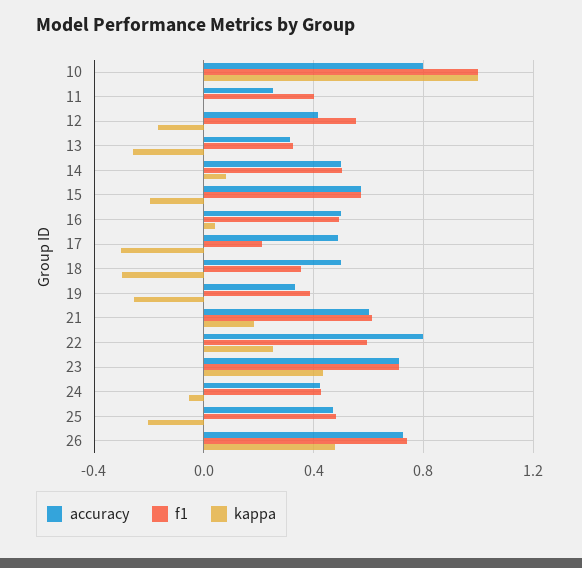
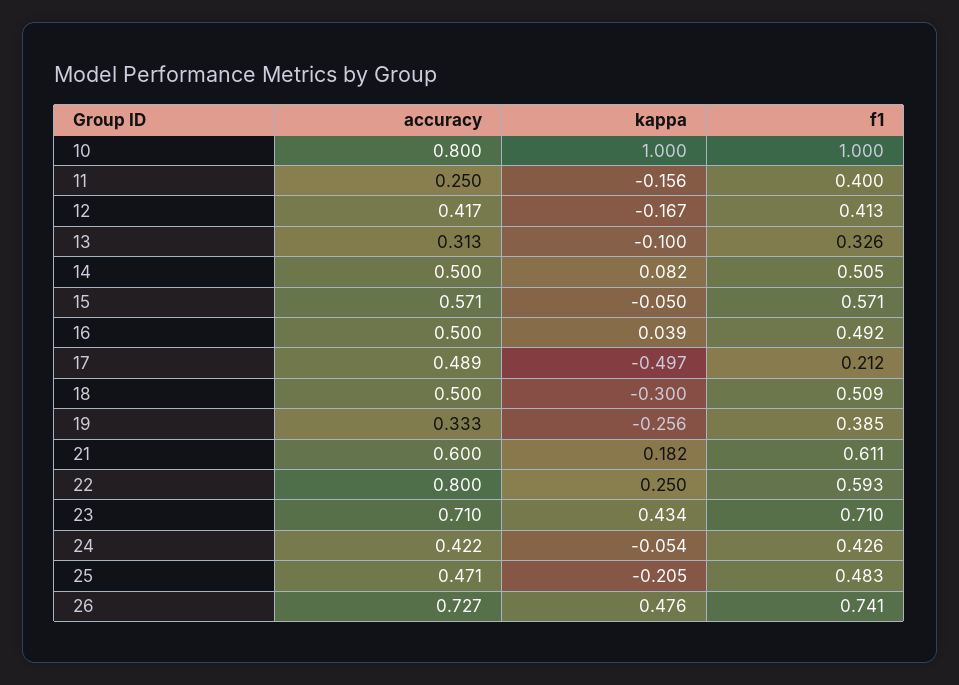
  {
    "accuracy": {
      "10": 0.8,
      "11": 0.25,
      "12": 0.417,
      "13": 0.313,
      "14": 0.5,
      "15": 0.571,
      "16": 0.5,
      "17": 0.489,
      "18": 0.5,
      "19": 0.333,
      "21": 0.6,
      "22": 0.8,
      "23": 0.71,
      "24": 0.422,
      "25": 0.471,
      "26": 0.727
    },
    "f1": {
      "10": 1,
      "11": 0.4,
-     "12": 0.55,
+     "12": 0.413,
      "13": 0.326,
      "14": 0.505,
      "15": 0.571,
      "16": 0.492,
      "17": 0.212,
-     "18": 0.35,
+     "18": 0.509,
      "19": 0.385,
      "21": 0.611,
      "22": 0.593,
      "23": 0.71,
      "24": 0.426,
      "25": 0.483,
      "26": 0.741
    },
    "kappa": {
      "10": 1,
-     "11": 0,
+     "11": -0.156,
      "12": -0.167,
-     "13": -0.25,
+     "13": -0.1,
      "14": 0.082,
-     "15": -0.2,
+     "15": -0.05,
      "16": 0.039,
-     "17": -0.3,
+     "17": -0.497,
      "18": -0.3,
      "19": -0.256,
      "21": 0.182,
      "22": 0.25,
      "23": 0.434,
      "24": -0.054,
      "25": -0.205,
      "26": 0.476
    }
  }

